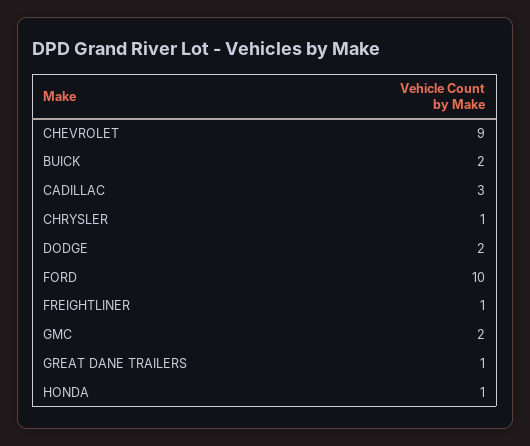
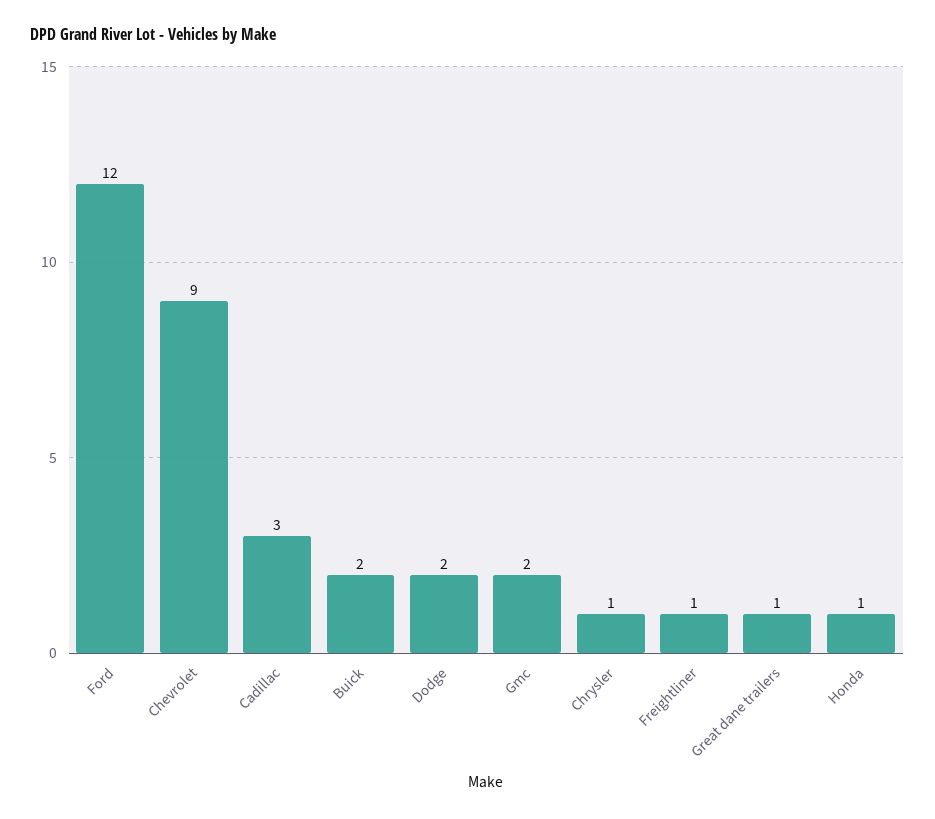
  {
    "CHEVROLET": 9,
    "BUICK": 2,
    "CADILLAC": 3,
    "CHRYSLER": 1,
    "DODGE": 2,
-   "FORD": 10,
+   "FORD": 12,
    "FREIGHTLINER": 1,
    "GMC": 2,
    "GREAT DANE TRAILERS": 1,
    "HONDA": 1
  }

